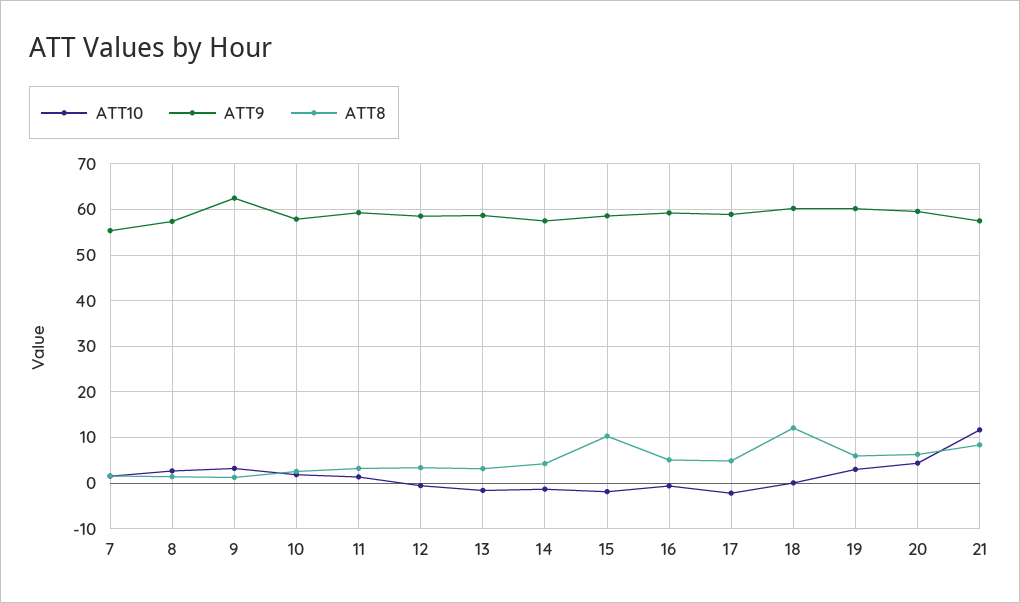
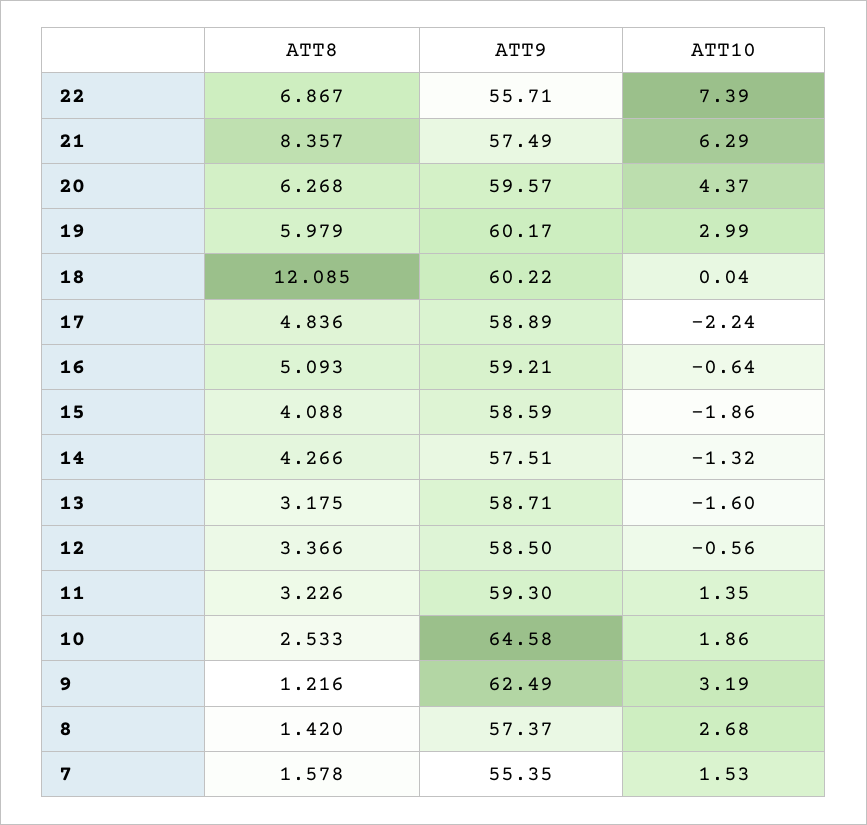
  {
    "ATT10": {
      "7": 1.53,
      "8": 2.68,
      "9": 3.19,
      "10": 1.86,
      "11": 1.35,
      "12": -0.56,
      "13": -1.6,
      "14": -1.32,
      "15": -1.86,
      "16": -0.64,
      "17": -2.24,
      "18": 0.04,
      "19": 2.99,
      "20": 4.37,
-     "21": 12
+     "21": 6.29,
+     "22": 7.39
    },
    "ATT9": {
      "7": 55.35,
      "8": 57.37,
      "9": 62.49,
-     "10": 58,
+     "10": 64.58,
      "11": 59.3,
      "12": 58.5,
      "13": 58.71,
      "14": 57.51,
      "15": 58.59,
      "16": 59.21,
      "17": 58.89,
      "18": 60.22,
      "19": 60.17,
      "20": 59.57,
-     "21": 57.49
+     "21": 57.49,
+     "22": 55.71
    },
    "ATT8": {
      "7": 1.578,
      "8": 1.42,
      "9": 1.216,
      "10": 2.533,
      "11": 3.226,
      "12": 3.366,
      "13": 3.175,
      "14": 4.266,
-     "15": 10,
+     "15": 4.088,
      "16": 5.093,
      "17": 4.836,
      "18": 12.085,
      "19": 5.979,
      "20": 6.268,
-     "21": 8.357
+     "21": 8.357,
+     "22": 6.867
    }
  }

